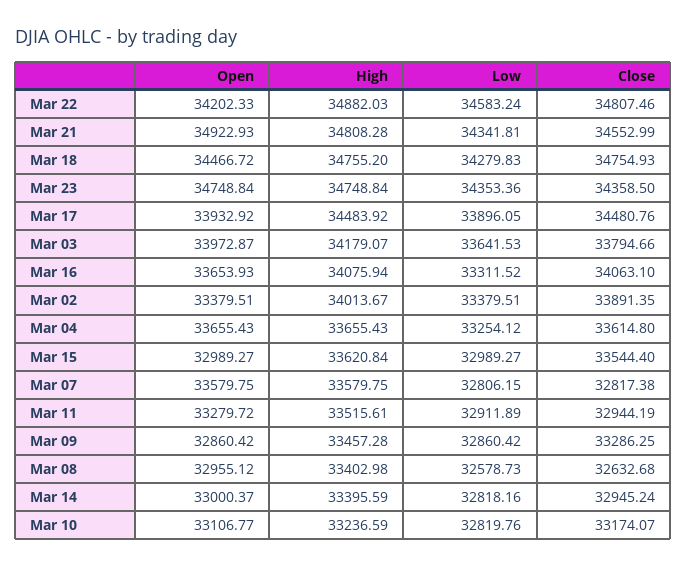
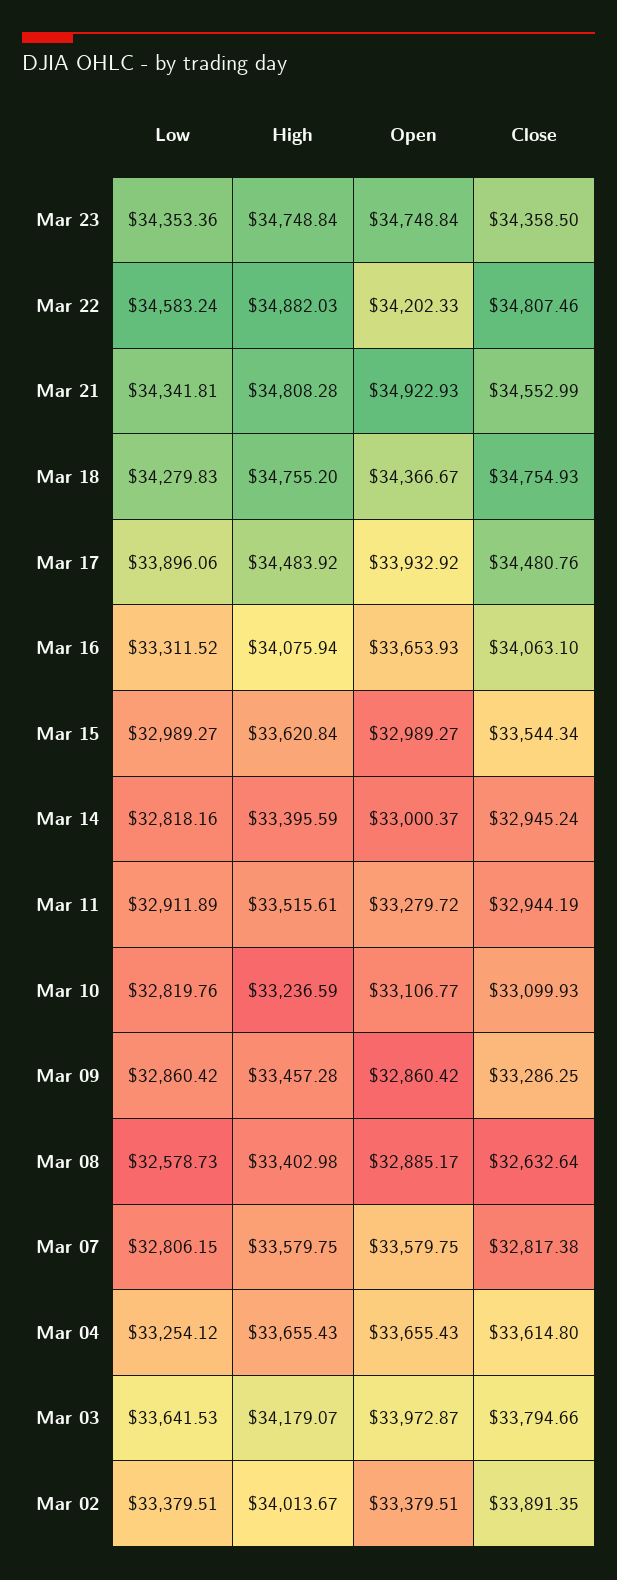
  {
    "Open": {
      "Mar 22": 34202.33,
      "Mar 21": 34922.93,
-     "Mar 18": 34466.72,
+     "Mar 18": 34366.67,
      "Mar 23": 34748.84,
      "Mar 17": 33932.92,
      "Mar 03": 33972.87,
      "Mar 16": 33653.93,
      "Mar 02": 33379.51,
      "Mar 04": 33655.43,
      "Mar 15": 32989.27,
      "Mar 07": 33579.75,
      "Mar 11": 33279.72,
      "Mar 09": 32860.42,
-     "Mar 08": 32955.12,
+     "Mar 08": 32885.17,
      "Mar 14": 33000.37,
      "Mar 10": 33106.77
    },
    "High": {
      "Mar 22": 34882.03,
      "Mar 21": 34808.28,
      "Mar 18": 34755.2,
      "Mar 23": 34748.84,
      "Mar 17": 34483.92,
      "Mar 03": 34179.07,
      "Mar 16": 34075.94,
      "Mar 02": 34013.67,
      "Mar 04": 33655.43,
      "Mar 15": 33620.84,
      "Mar 07": 33579.75,
      "Mar 11": 33515.61,
      "Mar 09": 33457.28,
      "Mar 08": 33402.98,
      "Mar 14": 33395.59,
      "Mar 10": 33236.59
    },
    "Low": {
      "Mar 22": 34583.24,
      "Mar 21": 34341.81,
      "Mar 18": 34279.83,
      "Mar 23": 34353.36,
-     "Mar 17": 33896.05,
+     "Mar 17": 33896.06,
      "Mar 03": 33641.53,
      "Mar 16": 33311.52,
      "Mar 02": 33379.51,
      "Mar 04": 33254.12,
      "Mar 15": 32989.27,
      "Mar 07": 32806.15,
      "Mar 11": 32911.89,
      "Mar 09": 32860.42,
      "Mar 08": 32578.73,
      "Mar 14": 32818.16,
      "Mar 10": 32819.76
    },
    "Close": {
      "Mar 22": 34807.46,
      "Mar 21": 34552.99,
      "Mar 18": 34754.93,
      "Mar 23": 34358.5,
      "Mar 17": 34480.76,
      "Mar 03": 33794.66,
      "Mar 16": 34063.1,
      "Mar 02": 33891.35,
      "Mar 04": 33614.8,
-     "Mar 15": 33544.4,
+     "Mar 15": 33544.34,
      "Mar 07": 32817.38,
      "Mar 11": 32944.19,
      "Mar 09": 33286.25,
-     "Mar 08": 32632.68,
+     "Mar 08": 32632.64,
      "Mar 14": 32945.24,
-     "Mar 10": 33174.07
+     "Mar 10": 33099.93
    }
  }

